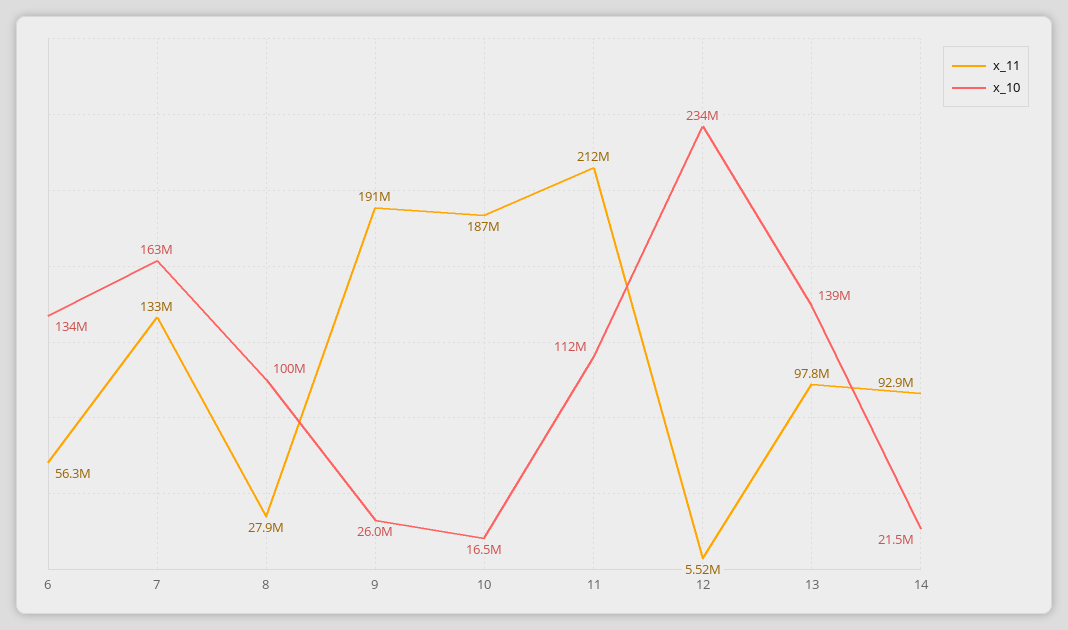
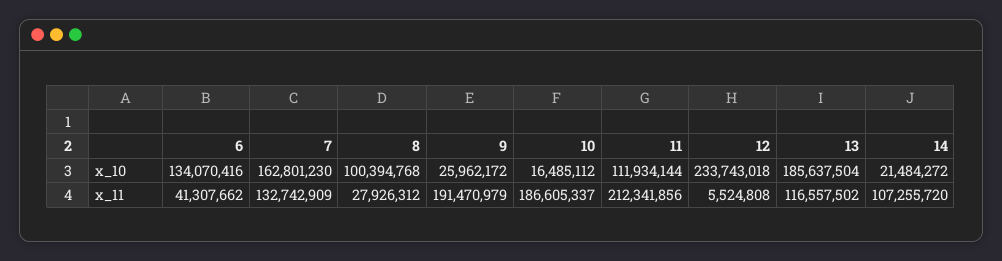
  {
    "x_11": {
-     "6": 56300000,
+     "6": 41307662,
      "7": 132742909,
      "8": 27926312,
      "9": 191470979,
      "10": 186605337,
      "11": 212341856,
      "12": 5524808,
-     "13": 97800000,
+     "13": 116557502,
-     "14": 92900000
+     "14": 107255720
    },
    "x_10": {
      "6": 134070416,
      "7": 162801230,
      "8": 100394768,
      "9": 25962172,
      "10": 16485112,
      "11": 111934144,
      "12": 233743018,
-     "13": 139000000,
+     "13": 185637504,
      "14": 21484272
    }
  }

